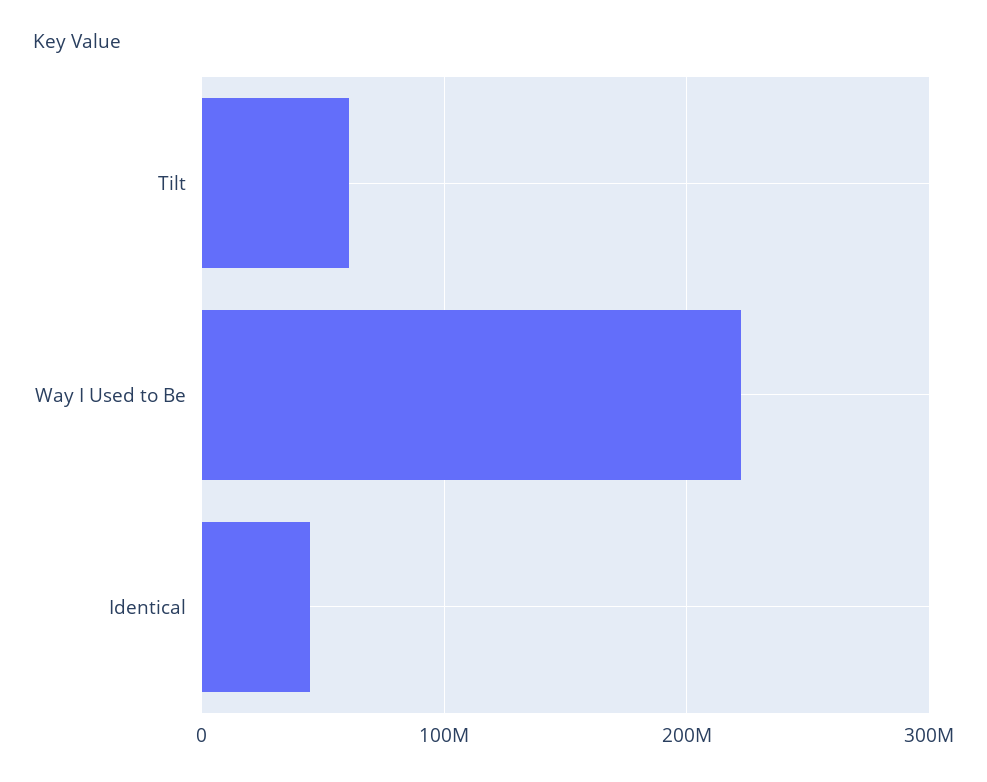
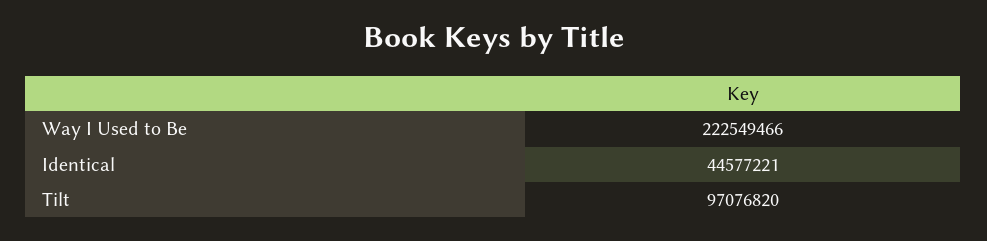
  {
-   "Tilt": 60000000,
+   "Tilt": 97076820,
    "Way I Used to Be": 222549466,
    "Identical": 44577221
  }

